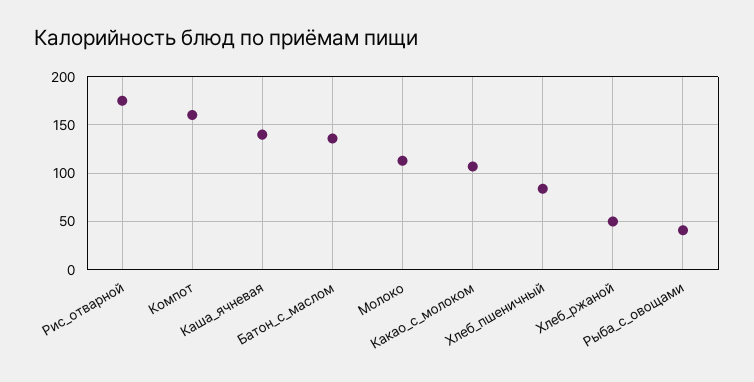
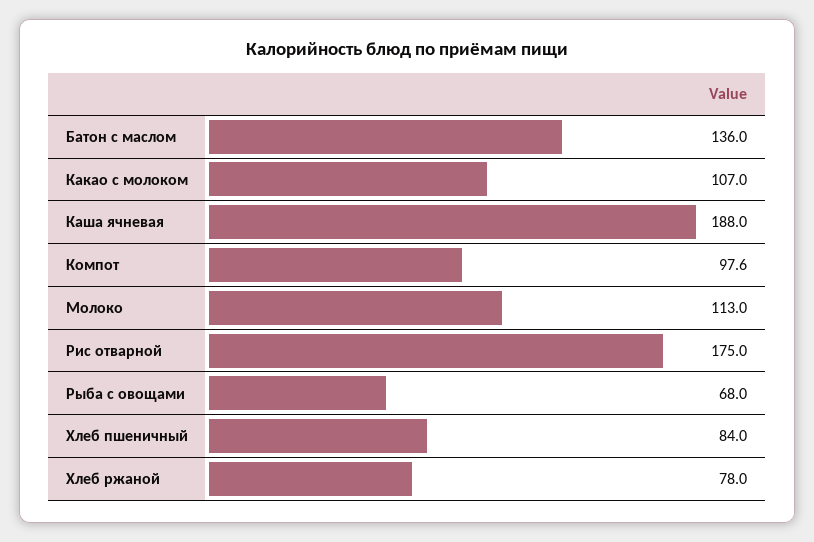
  {
    "Рис_отварной": 175,
-   "Компот": 160,
+   "Компот": 97.6,
-   "Каша_ячневая": 140,
+   "Каша_ячневая": 188,
    "Батон_с_маслом": 136,
    "Молоко": 113,
    "Какао_с_молоком": 107,
    "Хлеб_пшеничный": 84,
-   "Хлеб_ржаной": 50,
+   "Хлеб_ржаной": 78,
-   "Рыба_с_овощами": 40
+   "Рыба_с_овощами": 68
  }

